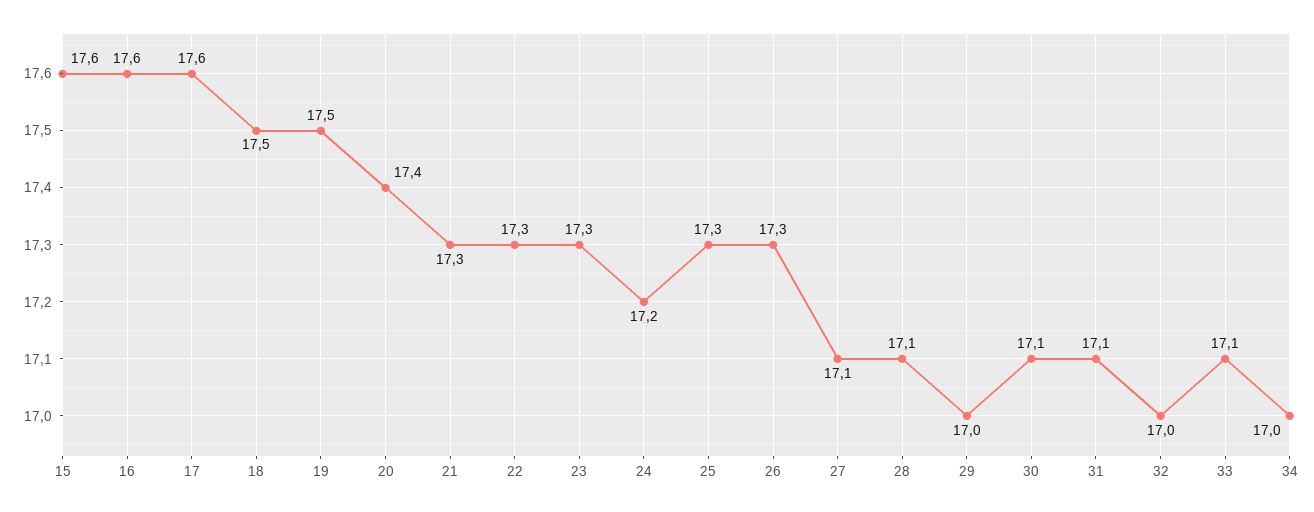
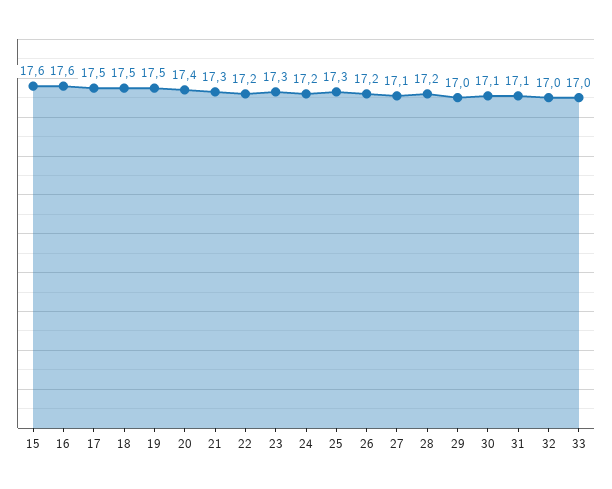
  {
    "15": 17.6,
    "16": 17.6,
-   "17": 17.6,
+   "17": 17.5,
    "18": 17.5,
    "19": 17.5,
    "20": 17.4,
    "21": 17.3,
-   "22": 17.3,
+   "22": 17.2,
    "23": 17.3,
    "24": 17.2,
    "25": 17.3,
-   "26": 17.3,
+   "26": 17.2,
    "27": 17.1,
-   "28": 17.1,
+   "28": 17.2,
    "29": 17,
    "30": 17.1,
    "31": 17.1,
    "32": 17,
-   "33": 17.1,
+   "33": 17
-   "34": 17
  }

